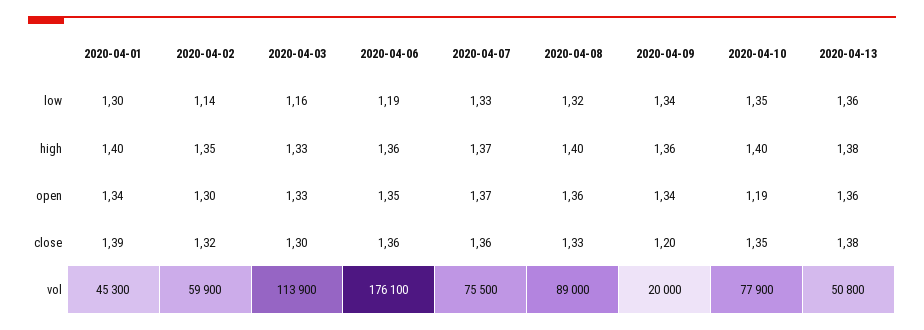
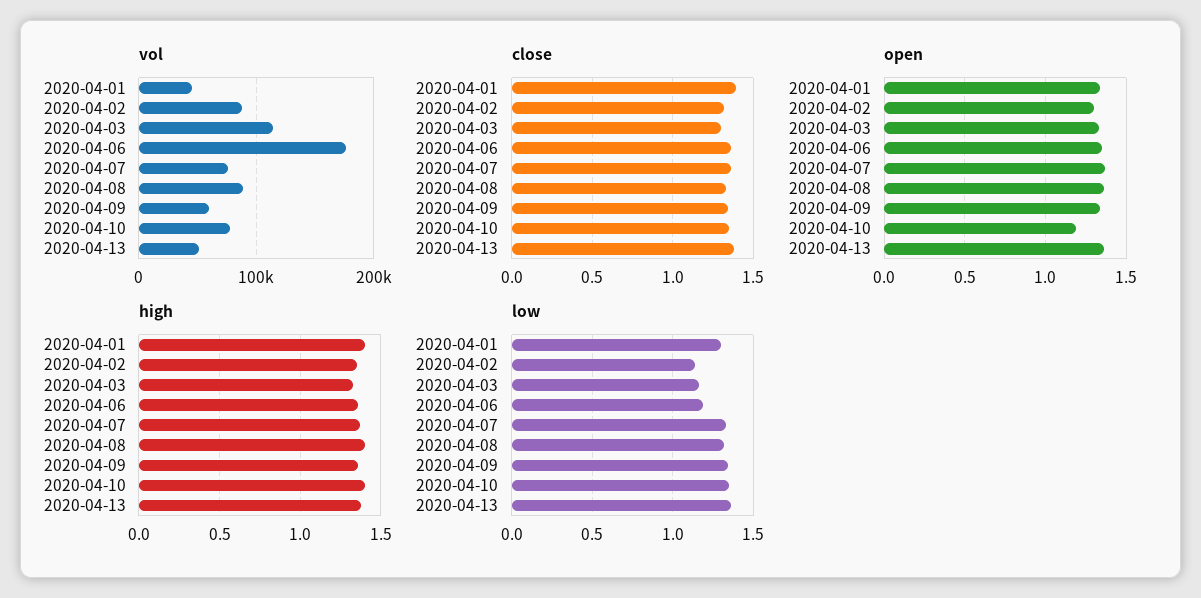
  {
    "low": {
      "2020-04-01": 1.3,
      "2020-04-02": 1.14,
      "2020-04-03": 1.16,
      "2020-04-06": 1.19,
      "2020-04-07": 1.33,
      "2020-04-08": 1.32,
      "2020-04-09": 1.34,
      "2020-04-10": 1.35,
      "2020-04-13": 1.36
    },
    "high": {
      "2020-04-01": 1.4,
      "2020-04-02": 1.35,
      "2020-04-03": 1.33,
      "2020-04-06": 1.36,
      "2020-04-07": 1.37,
      "2020-04-08": 1.4,
      "2020-04-09": 1.36,
      "2020-04-10": 1.4,
      "2020-04-13": 1.38
    },
    "open": {
      "2020-04-01": 1.34,
      "2020-04-02": 1.3,
      "2020-04-03": 1.33,
      "2020-04-06": 1.35,
      "2020-04-07": 1.37,
      "2020-04-08": 1.36,
      "2020-04-09": 1.34,
      "2020-04-10": 1.19,
      "2020-04-13": 1.36
    },
    "close": {
      "2020-04-01": 1.39,
      "2020-04-02": 1.32,
      "2020-04-03": 1.3,
      "2020-04-06": 1.36,
      "2020-04-07": 1.36,
      "2020-04-08": 1.33,
-     "2020-04-09": 1.2,
+     "2020-04-09": 1.35,
      "2020-04-10": 1.35,
      "2020-04-13": 1.38
    },
    "vol": {
      "2020-04-01": 45300,
-     "2020-04-02": 59900,
+     "2020-04-02": 90000,
      "2020-04-03": 113900,
      "2020-04-06": 176100,
      "2020-04-07": 75500,
      "2020-04-08": 89000,
-     "2020-04-09": 20000,
+     "2020-04-09": 60000,
      "2020-04-10": 77900,
      "2020-04-13": 50800
    }
  }

